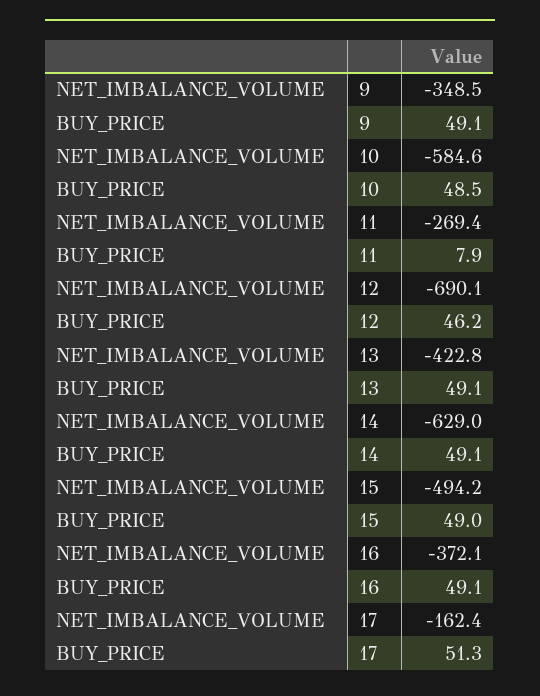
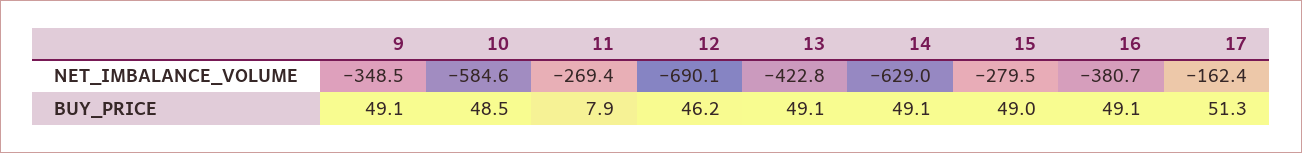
  {
    "NET_IMBALANCE_VOLUME": {
      "9": -348.5,
      "10": -584.6,
      "11": -269.4,
      "12": -690.1,
      "13": -422.8,
      "14": -629,
-     "15": -494.2,
+     "15": -279.5,
-     "16": -372.1,
+     "16": -380.7,
      "17": -162.4
    },
    "BUY_PRICE": {
      "9": 49.1,
      "10": 48.5,
      "11": 7.9,
      "12": 46.2,
      "13": 49.1,
      "14": 49.1,
      "15": 49,
      "16": 49.1,
      "17": 51.3
    }
  }

